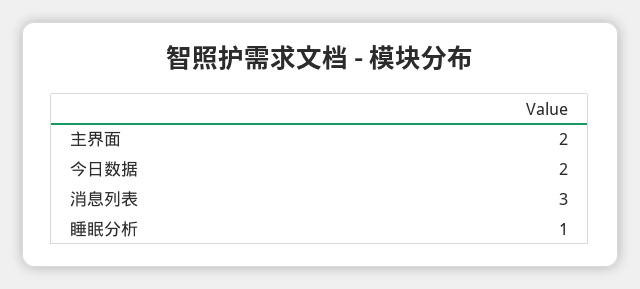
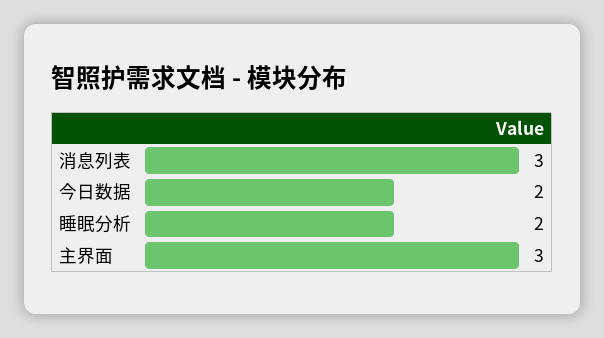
  {
-   "主界面": 2,
+   "主界面": 3,
    "今日数据": 2,
    "消息列表": 3,
-   "睡眠分析": 1
+   "睡眠分析": 2
  }

